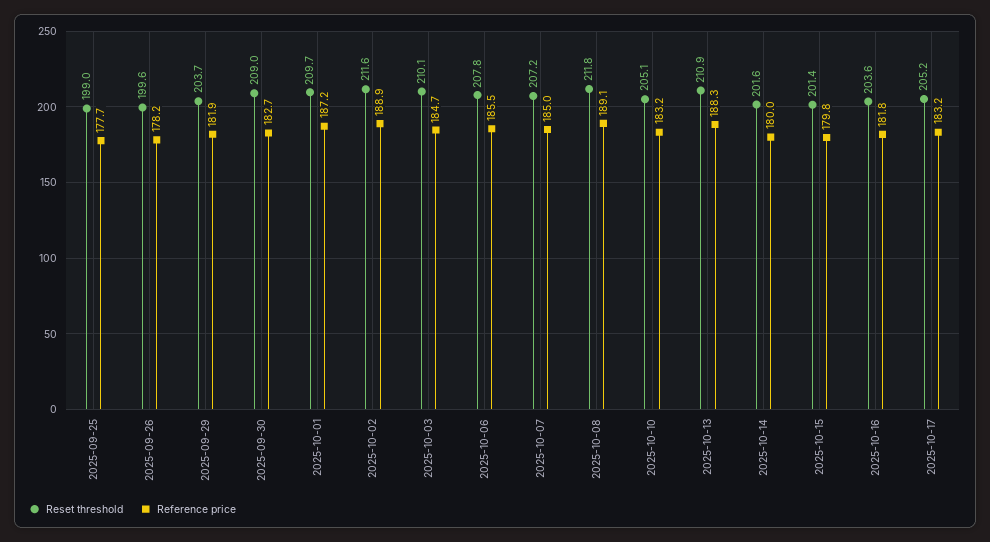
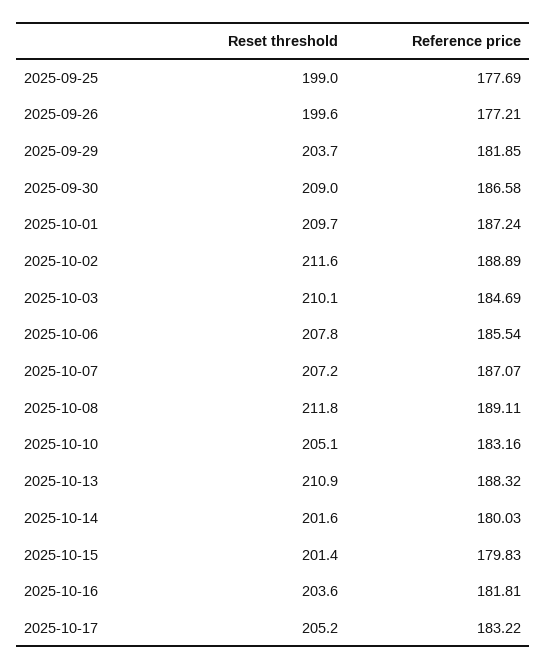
  {
    "Reset threshold": {
      "2025-09-25": 199,
      "2025-09-26": 199.6,
      "2025-09-29": 203.7,
      "2025-09-30": 209,
      "2025-10-01": 209.7,
      "2025-10-02": 211.6,
      "2025-10-03": 210.1,
      "2025-10-06": 207.8,
      "2025-10-07": 207.2,
      "2025-10-08": 211.8,
      "2025-10-10": 205.1,
      "2025-10-13": 210.9,
      "2025-10-14": 201.6,
      "2025-10-15": 201.4,
      "2025-10-16": 203.6,
      "2025-10-17": 205.2
    },
    "Reference price": {
      "2025-09-25": 177.69,
-     "2025-09-26": 178.2,
+     "2025-09-26": 177.21,
      "2025-09-29": 181.85,
-     "2025-09-30": 182.7,
+     "2025-09-30": 186.58,
      "2025-10-01": 187.24,
      "2025-10-02": 188.89,
      "2025-10-03": 184.69,
      "2025-10-06": 185.54,
-     "2025-10-07": 185,
+     "2025-10-07": 187.07,
      "2025-10-08": 189.11,
      "2025-10-10": 183.16,
      "2025-10-13": 188.32,
      "2025-10-14": 180.03,
      "2025-10-15": 179.83,
      "2025-10-16": 181.81,
      "2025-10-17": 183.22
    }
  }

